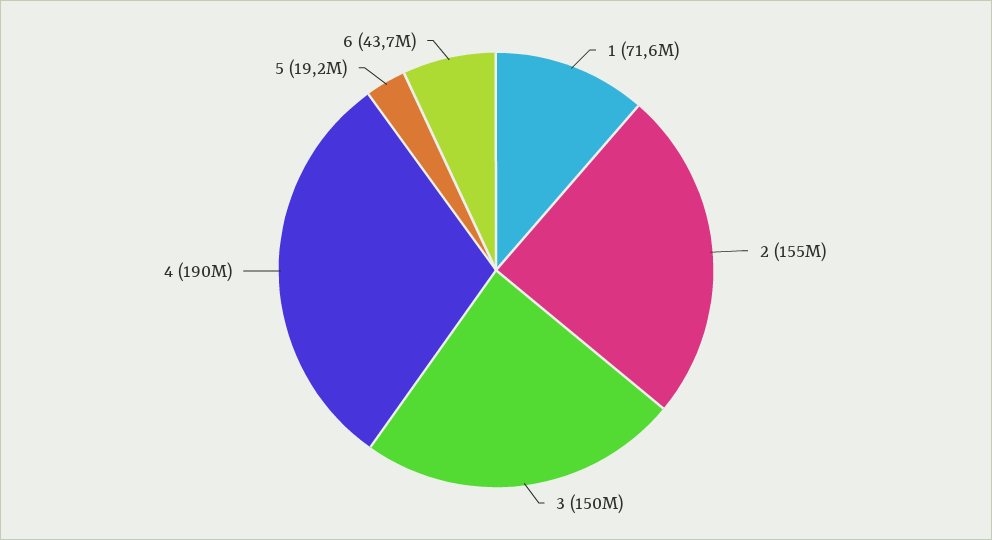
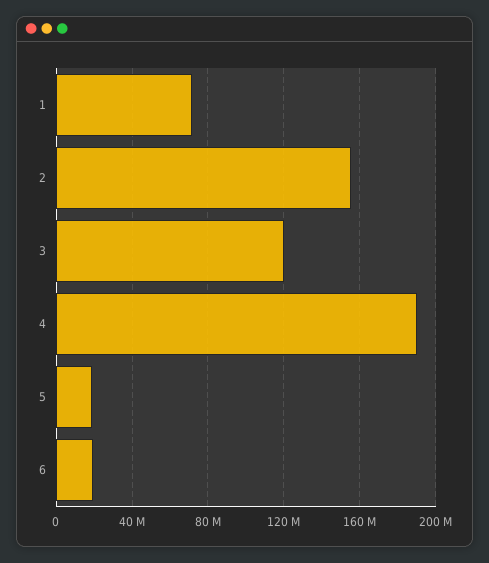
  {
    "1": 71600000,
    "2": 155000000,
-   "3": 150000000,
+   "3": 120000000,
    "4": 190000000,
    "5": 19200000,
-   "6": 43700000
+   "6": 20000000
  }

